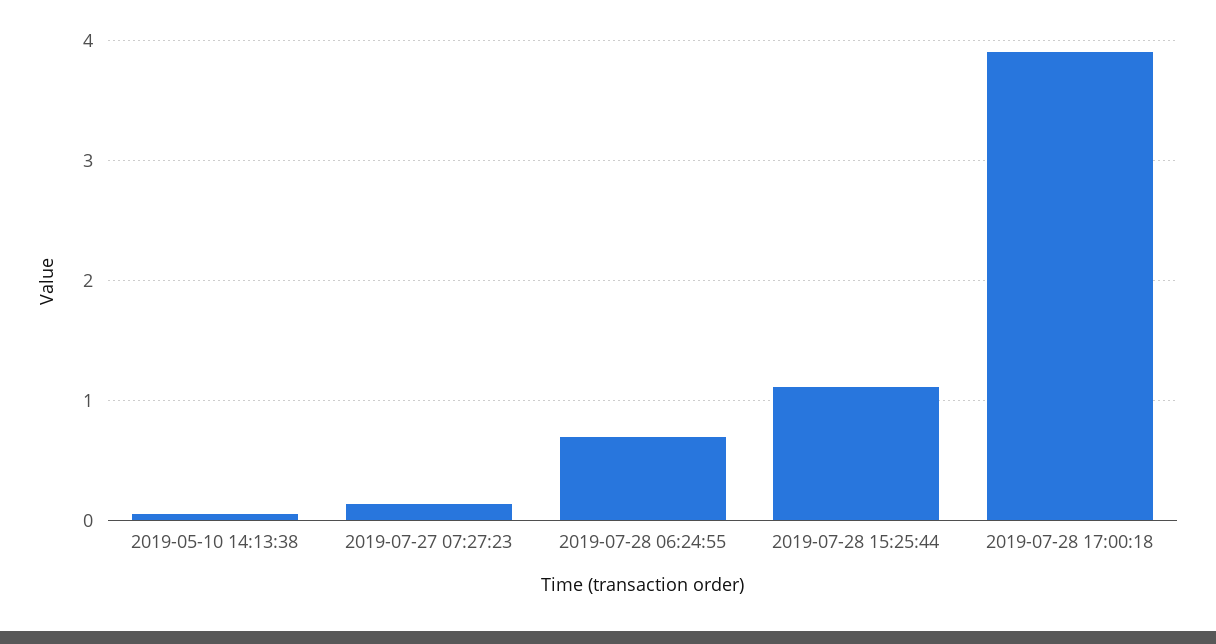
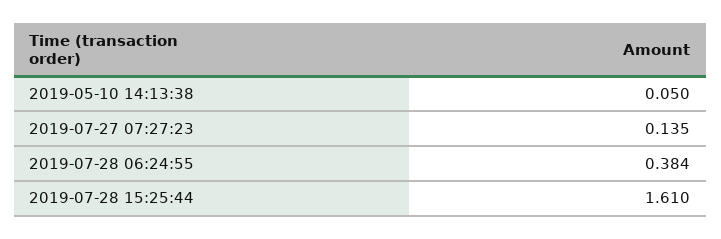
  {
    "2019-05-10 14:13:38": 0.05,
    "2019-07-27 07:27:23": 0.135,
-   "2019-07-28 06:24:55": 0.7,
+   "2019-07-28 06:24:55": 0.384,
-   "2019-07-28 15:25:44": 1.1,
+   "2019-07-28 15:25:44": 1.61
-   "2019-07-28 17:00:18": 3.9
  }

